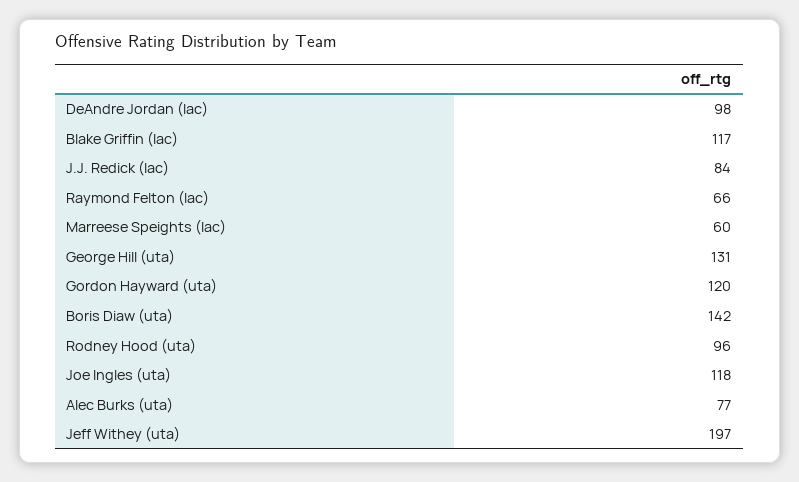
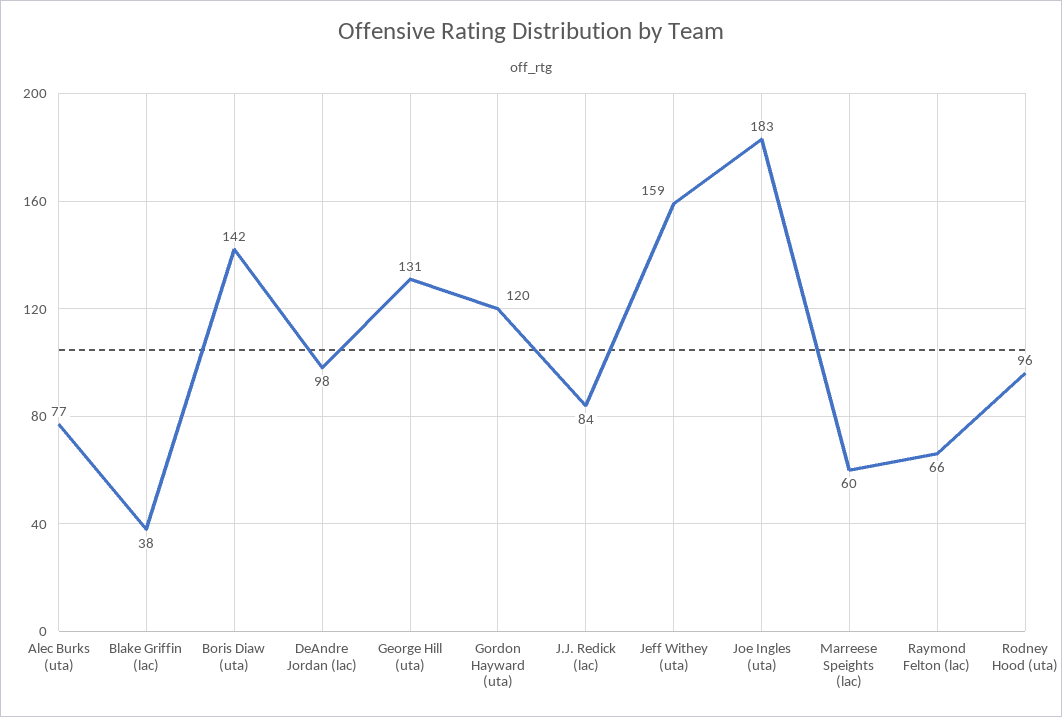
  {
    "DeAndre Jordan (lac)": 98,
-   "Blake Griffin (lac)": 117,
+   "Blake Griffin (lac)": 38,
    "J.J. Redick (lac)": 84,
    "Raymond Felton (lac)": 66,
    "Marreese Speights (lac)": 60,
    "George Hill (uta)": 131,
    "Gordon Hayward (uta)": 120,
    "Boris Diaw (uta)": 142,
    "Rodney Hood (uta)": 96,
-   "Joe Ingles (uta)": 118,
+   "Joe Ingles (uta)": 183,
    "Alec Burks (uta)": 77,
-   "Jeff Withey (uta)": 197
+   "Jeff Withey (uta)": 159
  }

